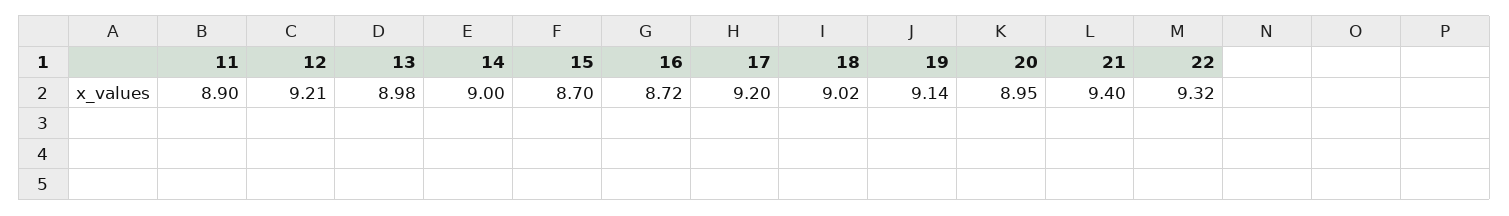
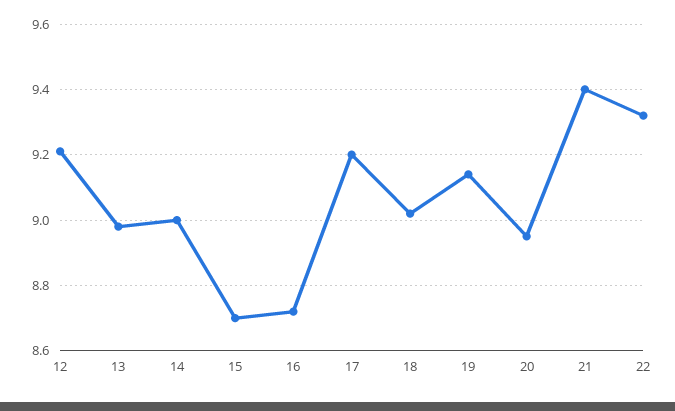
  {
-   "11": 8.9,
    "12": 9.21,
    "13": 8.98,
    "14": 9,
    "15": 8.7,
    "16": 8.72,
    "17": 9.2,
    "18": 9.02,
    "19": 9.14,
    "20": 8.95,
    "21": 9.4,
    "22": 9.32
  }

